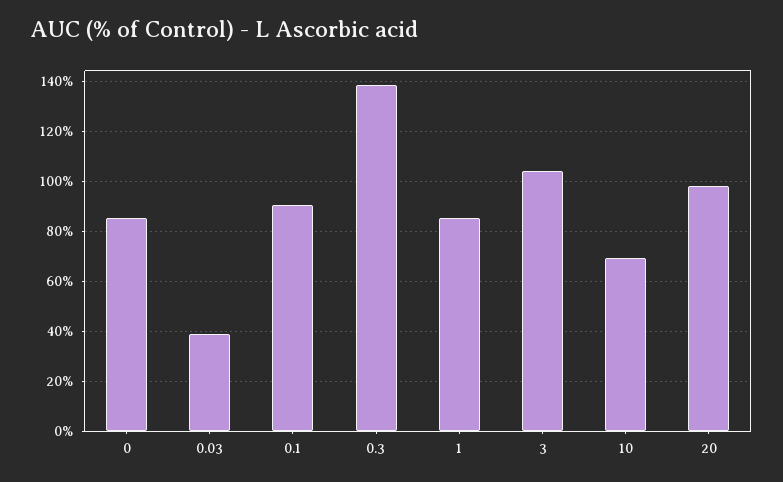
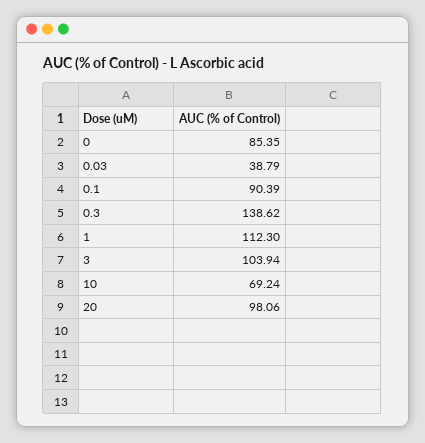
  {
    "0": 85.35,
    "0.03": 38.79,
    "0.1": 90.39,
    "0.3": 138.62,
-   "1": 85,
+   "1": 112.3,
    "3": 103.94,
    "10": 69.24,
    "20": 98.06
  }

